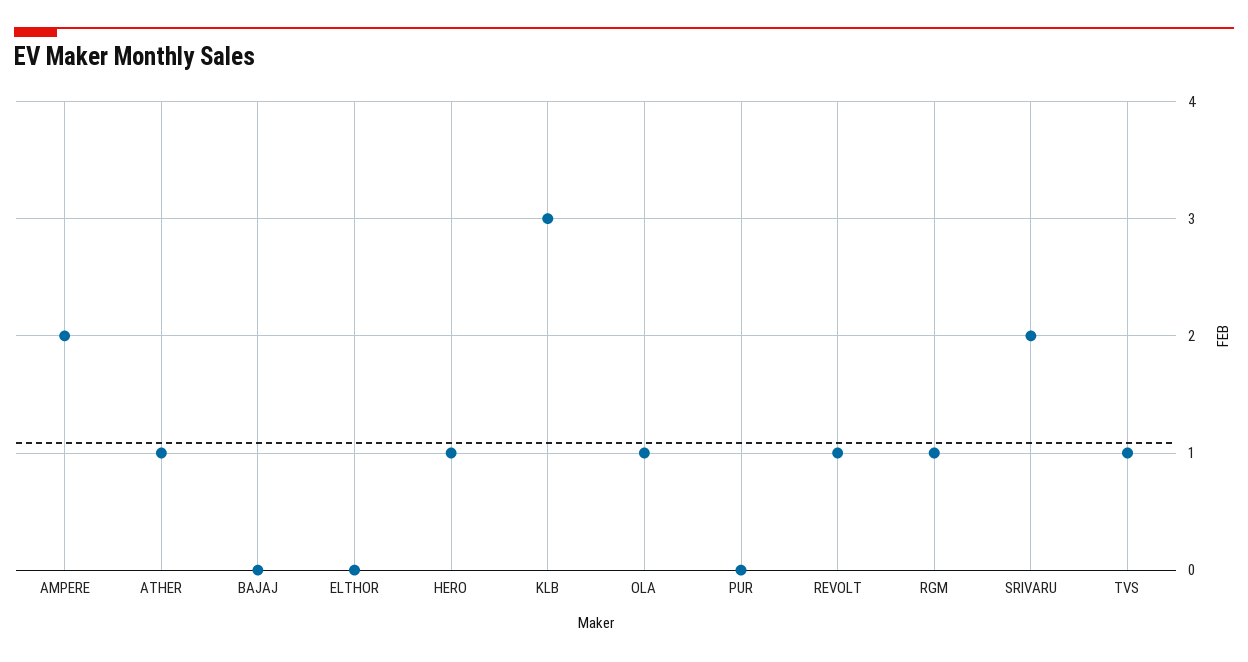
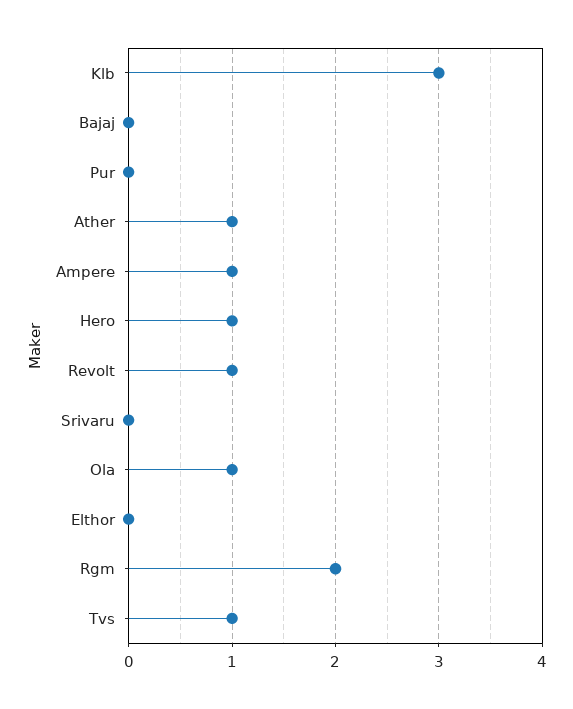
  {
-   "AMPERE": 2,
+   "AMPERE": 1,
    "ATHER": 1,
    "BAJAJ": 0,
    "ELTHOR": 0,
    "HERO": 1,
    "KLB": 3,
    "OLA": 1,
    "PUR": 0,
    "REVOLT": 1,
-   "RGM": 1,
+   "RGM": 2,
-   "SRIVARU": 2,
+   "SRIVARU": 0,
    "TVS": 1
  }

